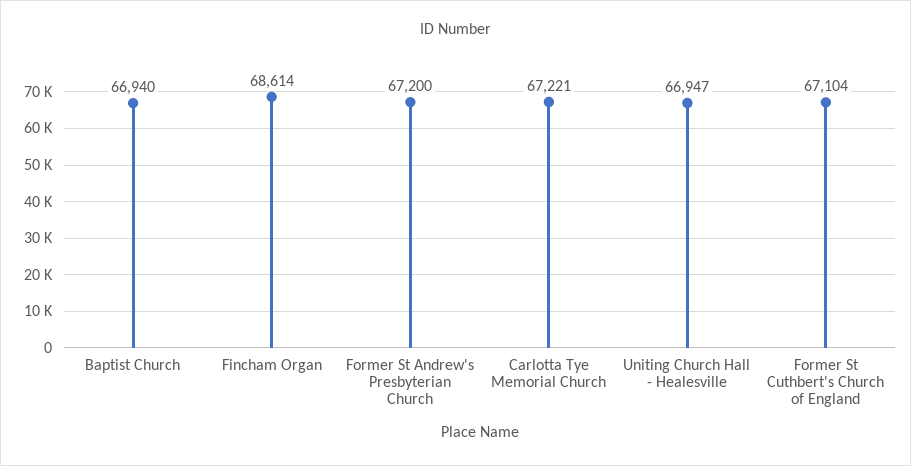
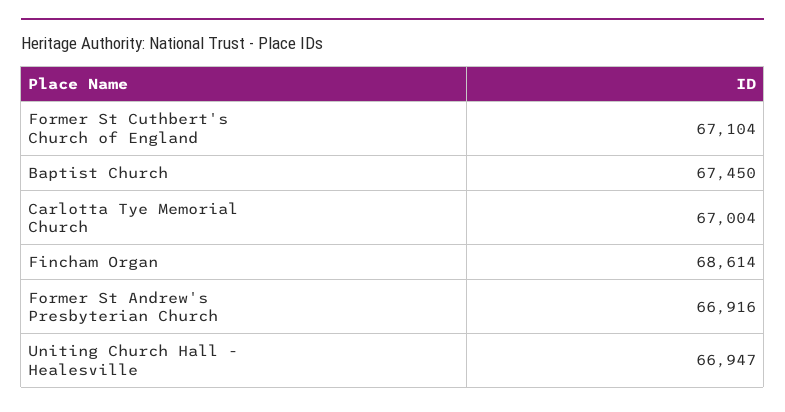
  {
-   "Baptist Church": 66940,
+   "Baptist Church": 67450,
    "Fincham Organ": 68614,
-   "Former St Andrew's Presbyterian Church": 67200,
+   "Former St Andrew's Presbyterian Church": 66916,
-   "Carlotta Tye Memorial Church": 67221,
+   "Carlotta Tye Memorial Church": 67004,
    "Uniting Church Hall - Healesville": 66947,
    "Former St Cuthbert's Church of England": 67104
  }

